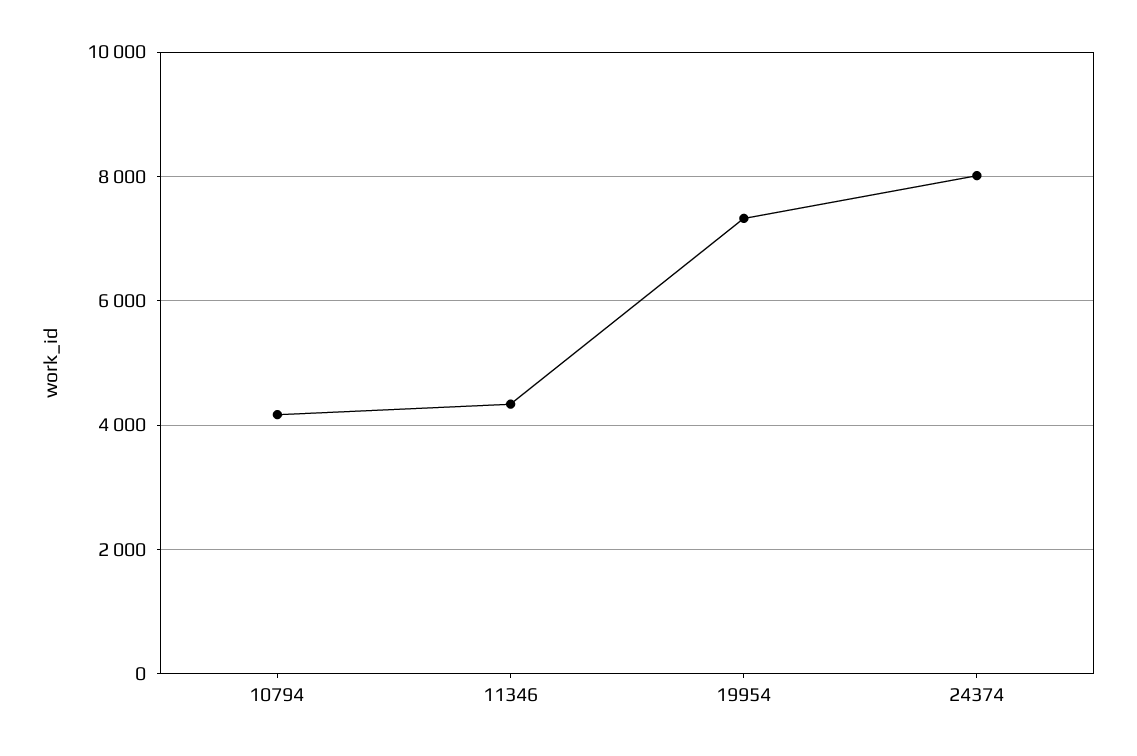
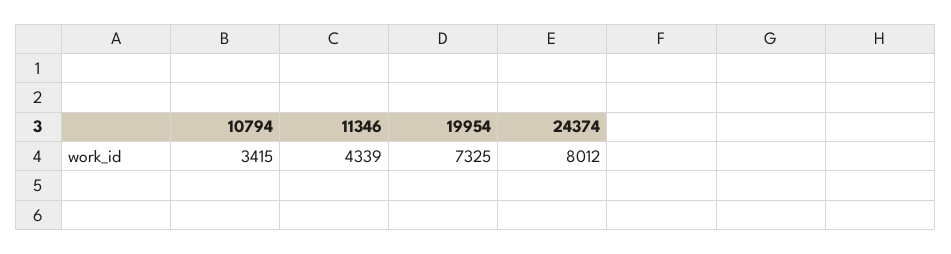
  {
-   "10794": 4200,
+   "10794": 3415,
    "11346": 4339,
    "19954": 7325,
    "24374": 8012
  }

